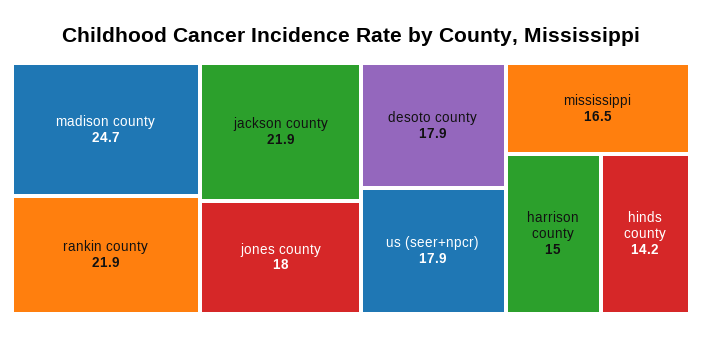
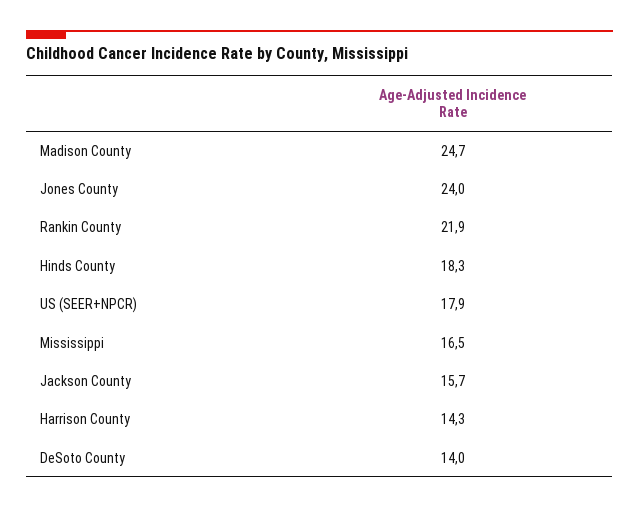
  {
    "madison county": 24.7,
    "rankin county": 21.9,
-   "jackson county": 21.9,
+   "jackson county": 15.7,
-   "jones county": 18,
+   "jones county": 24,
-   "desoto county": 17.9,
+   "desoto county": 14,
    "us (seer+npcr)": 17.9,
    "mississippi": 16.5,
-   "harrison county": 15,
+   "harrison county": 14.3,
-   "hinds county": 14.2
+   "hinds county": 18.3
  }

